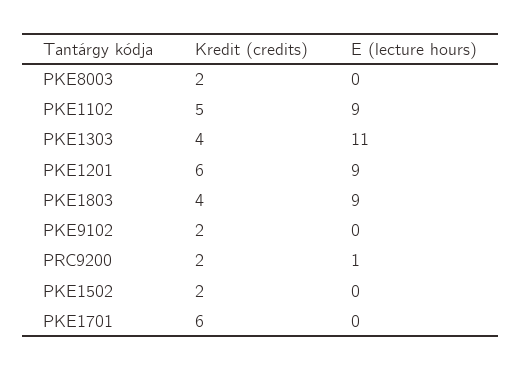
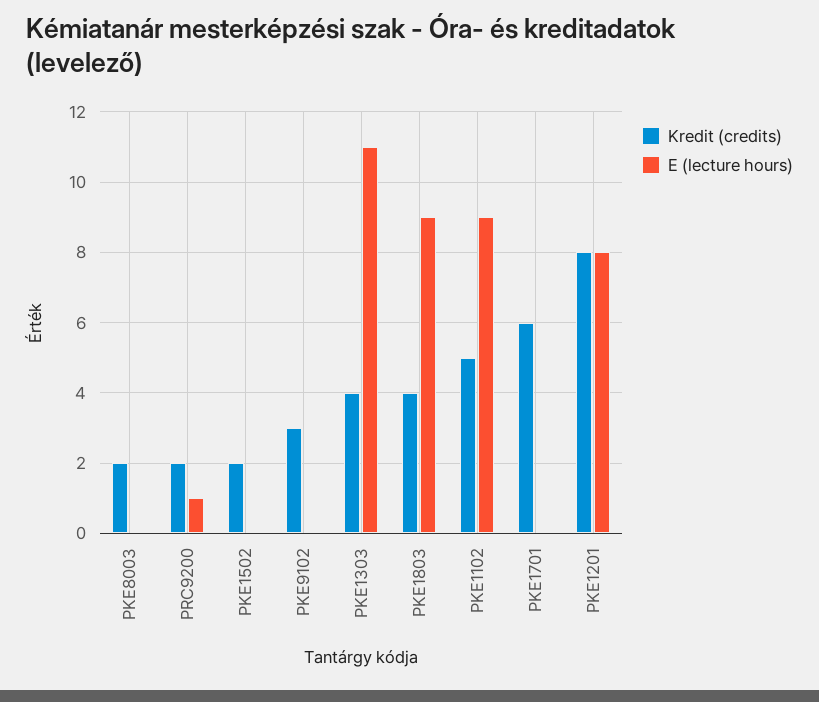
  {
    "Kredit (credits)": {
      "PKE8003": 2,
      "PKE1102": 5,
      "PKE1303": 4,
-     "PKE1201": 6,
+     "PKE1201": 8,
      "PKE1803": 4,
-     "PKE9102": 2,
+     "PKE9102": 3,
      "PRC9200": 2,
      "PKE1502": 2,
      "PKE1701": 6
    },
    "E (lecture hours)": {
      "PKE8003": 0,
      "PKE1102": 9,
      "PKE1303": 11,
-     "PKE1201": 9,
+     "PKE1201": 8,
      "PKE1803": 9,
      "PKE9102": 0,
      "PRC9200": 1,
      "PKE1502": 0,
      "PKE1701": 0
    }
  }

